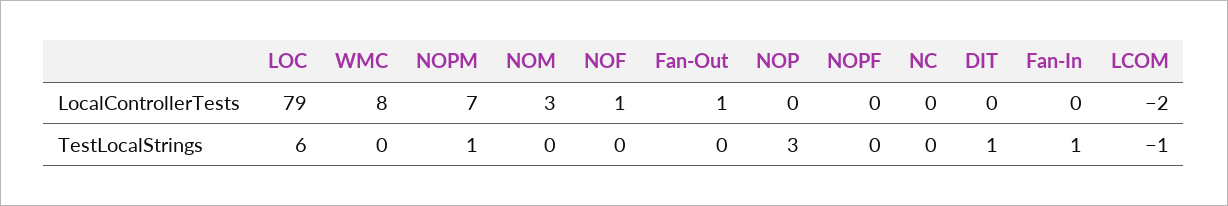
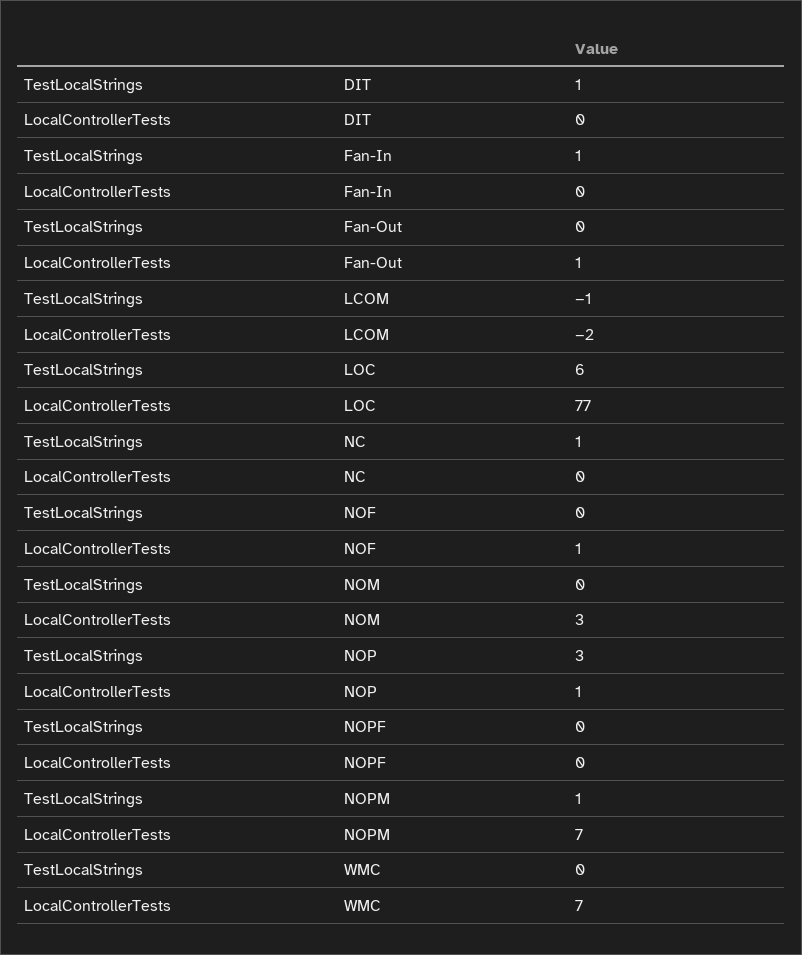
  {
    "LOC": {
-     "LocalControllerTests": 79,
+     "LocalControllerTests": 77,
      "TestLocalStrings": 6
    },
    "WMC": {
-     "LocalControllerTests": 8,
+     "LocalControllerTests": 7,
      "TestLocalStrings": 0
    },
    "NOPM": {
      "LocalControllerTests": 7,
      "TestLocalStrings": 1
    },
    "NOM": {
      "LocalControllerTests": 3,
      "TestLocalStrings": 0
    },
    "NOF": {
      "LocalControllerTests": 1,
      "TestLocalStrings": 0
    },
    "Fan-Out": {
      "LocalControllerTests": 1,
      "TestLocalStrings": 0
    },
    "NOP": {
-     "LocalControllerTests": 0,
+     "LocalControllerTests": 1,
      "TestLocalStrings": 3
    },
    "NOPF": {
      "LocalControllerTests": 0,
      "TestLocalStrings": 0
    },
    "NC": {
      "LocalControllerTests": 0,
-     "TestLocalStrings": 0
+     "TestLocalStrings": 1
    },
    "DIT": {
      "LocalControllerTests": 0,
      "TestLocalStrings": 1
    },
    "Fan-In": {
      "LocalControllerTests": 0,
      "TestLocalStrings": 1
    },
    "LCOM": {
      "LocalControllerTests": -2,
      "TestLocalStrings": -1
    }
  }

